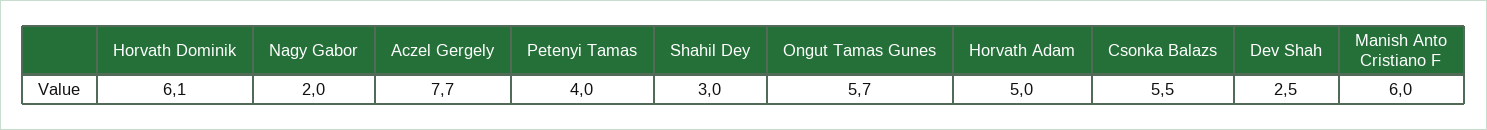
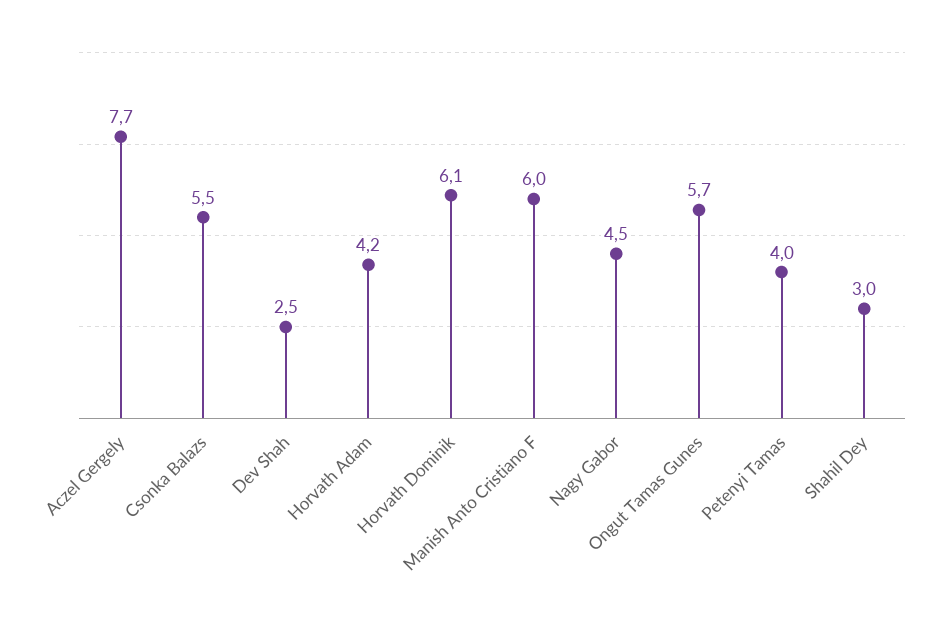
  {
    "Horvath Dominik": 6.1,
-   "Nagy Gabor": 2,
+   "Nagy Gabor": 4.5,
    "Aczel Gergely": 7.7,
    "Petenyi Tamas": 4,
    "Shahil Dey": 3,
    "Ongut Tamas Gunes": 5.7,
-   "Horvath Adam": 5,
+   "Horvath Adam": 4.2,
    "Csonka Balazs": 5.5,
    "Dev Shah": 2.5,
    "Manish Anto Cristiano F": 6
  }

